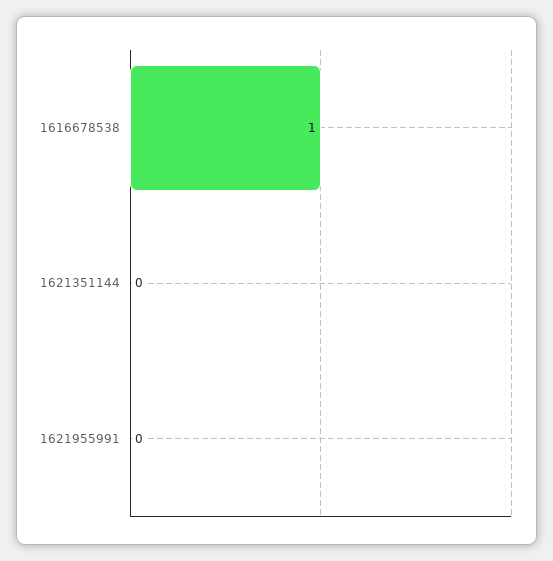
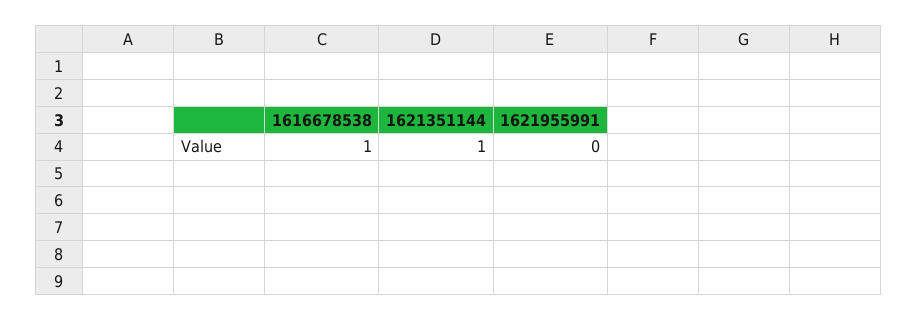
  {
    "1616678538": 1,
-   "1621351144": 0,
+   "1621351144": 1,
    "1621955991": 0
  }

